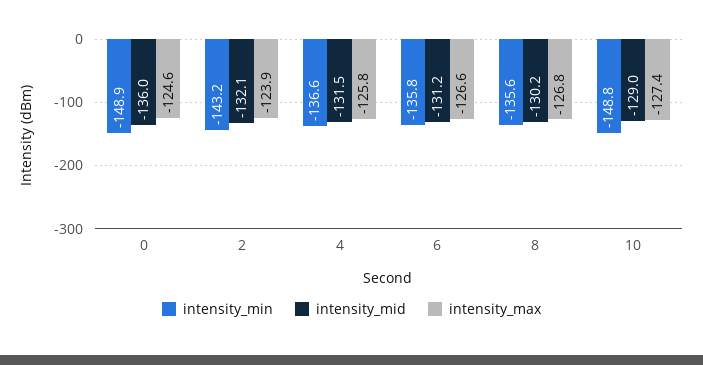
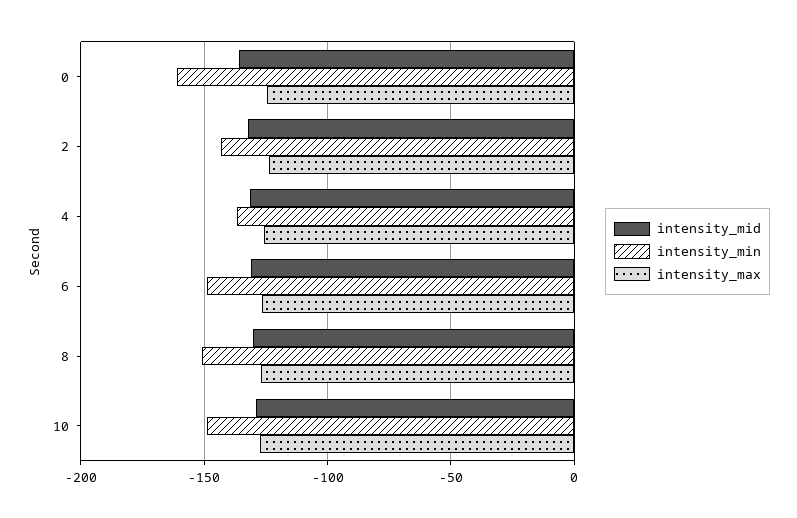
  {
    "intensity_min": {
-     "0": -148.9,
+     "0": -160,
      "2": -143.2,
      "4": -136.6,
-     "6": -135.8,
+     "6": -150,
-     "8": -135.6,
+     "8": -150,
      "10": -148.8
    },
    "intensity_mid": {
      "0": -136,
      "2": -132.1,
      "4": -131.5,
      "6": -131.2,
      "8": -130.2,
      "10": -129
    },
    "intensity_max": {
      "0": -124.6,
      "2": -123.9,
      "4": -125.8,
      "6": -126.6,
      "8": -126.8,
      "10": -127.4
    }
  }

